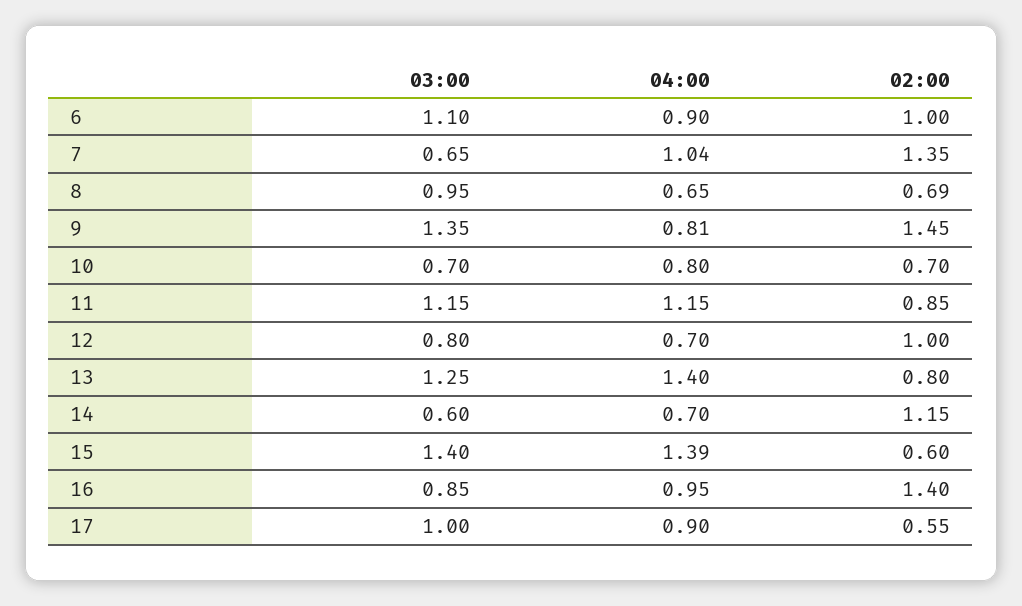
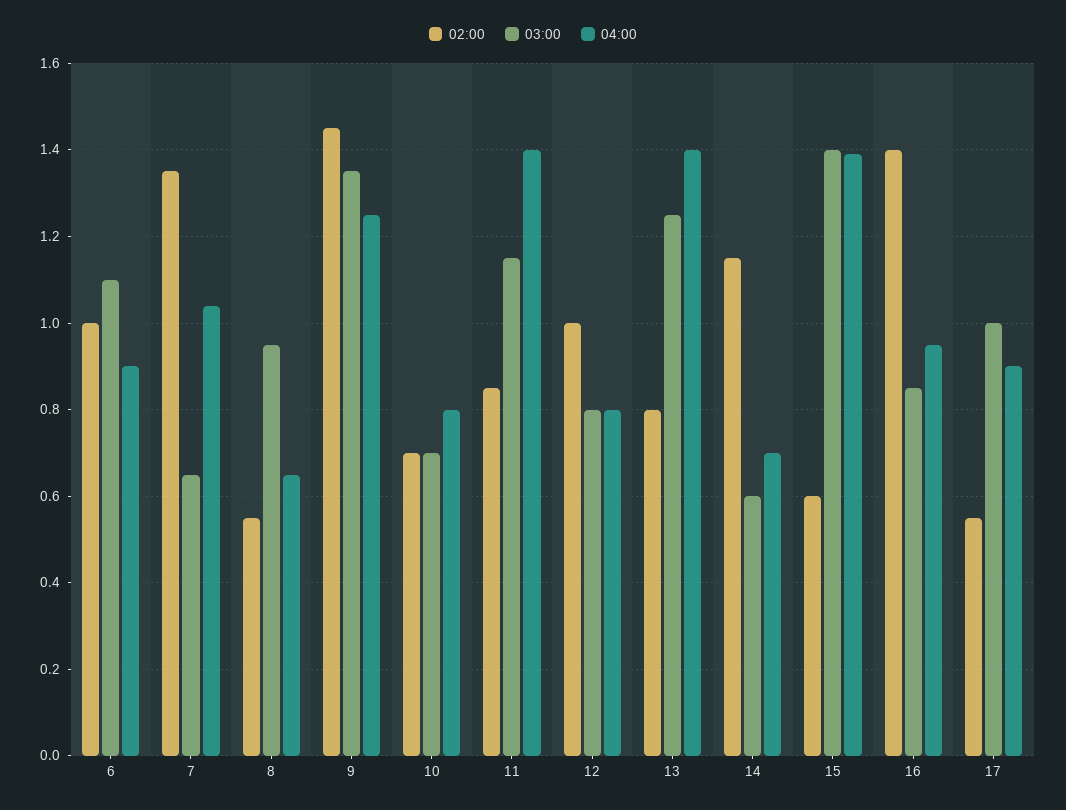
  {
    "03:00": {
      "6": 1.1,
      "7": 0.65,
      "8": 0.95,
      "9": 1.35,
      "10": 0.7,
      "11": 1.15,
      "12": 0.8,
      "13": 1.25,
      "14": 0.6,
      "15": 1.4,
      "16": 0.85,
      "17": 1
    },
    "04:00": {
      "6": 0.9,
      "7": 1.04,
      "8": 0.65,
-     "9": 0.81,
+     "9": 1.25,
      "10": 0.8,
-     "11": 1.15,
+     "11": 1.4,
-     "12": 0.7,
+     "12": 0.8,
      "13": 1.4,
      "14": 0.7,
      "15": 1.39,
      "16": 0.95,
      "17": 0.9
    },
    "02:00": {
      "6": 1,
      "7": 1.35,
-     "8": 0.69,
+     "8": 0.55,
      "9": 1.45,
      "10": 0.7,
      "11": 0.85,
      "12": 1,
      "13": 0.8,
      "14": 1.15,
      "15": 0.6,
      "16": 1.4,
      "17": 0.55
    }
  }

